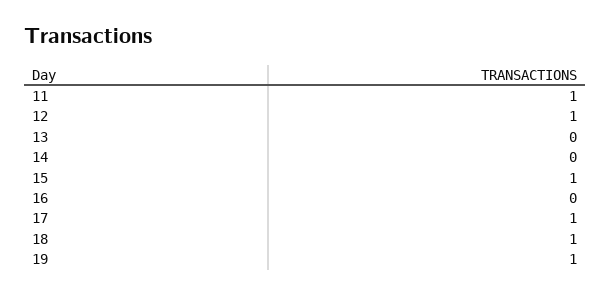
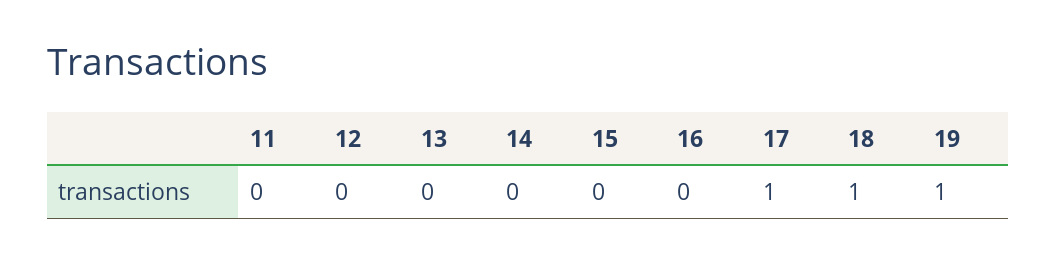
  {
-   "11": 1,
+   "11": 0,
-   "12": 1,
+   "12": 0,
    "13": 0,
    "14": 0,
-   "15": 1,
+   "15": 0,
    "16": 0,
    "17": 1,
    "18": 1,
    "19": 1
  }

